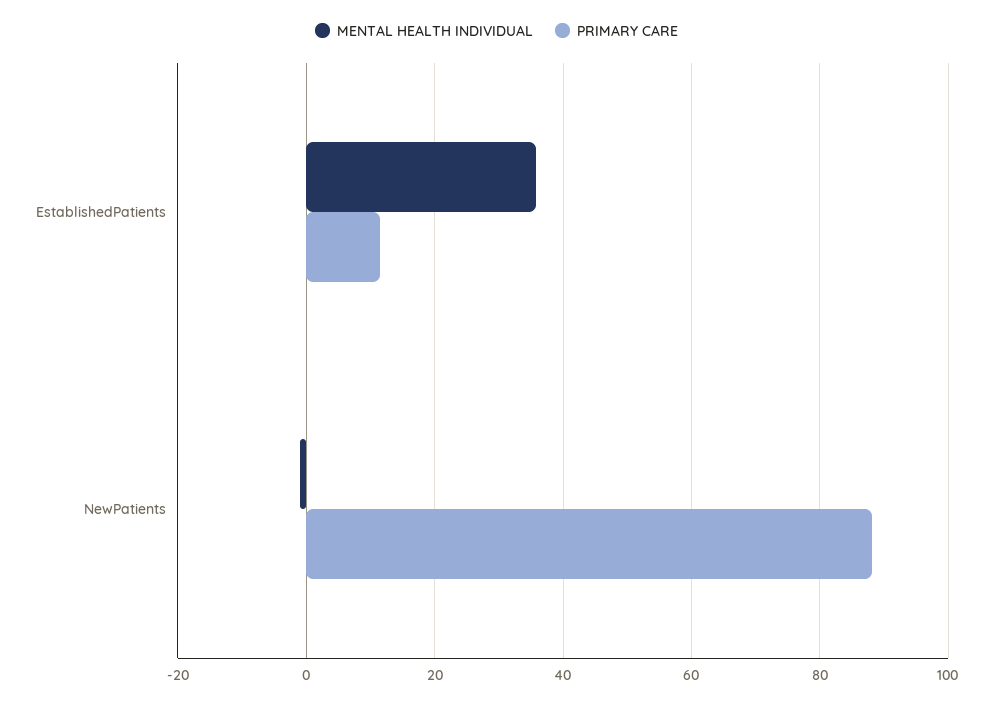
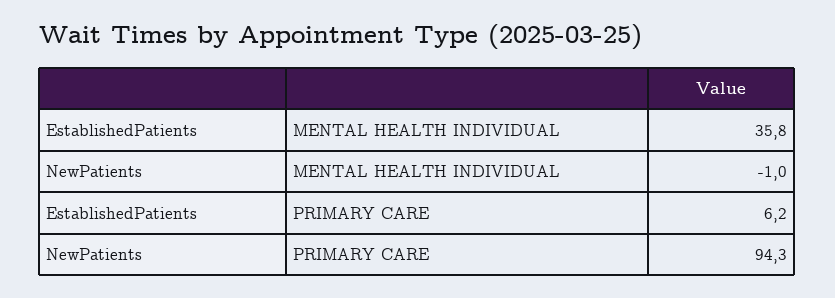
  {
    "MENTAL HEALTH INDIVIDUAL": {
      "EstablishedPatients": 35.8,
      "NewPatients": -1
    },
    "PRIMARY CARE": {
-     "EstablishedPatients": 12,
+     "EstablishedPatients": 6.2,
-     "NewPatients": 88
+     "NewPatients": 94.3
    }
  }

